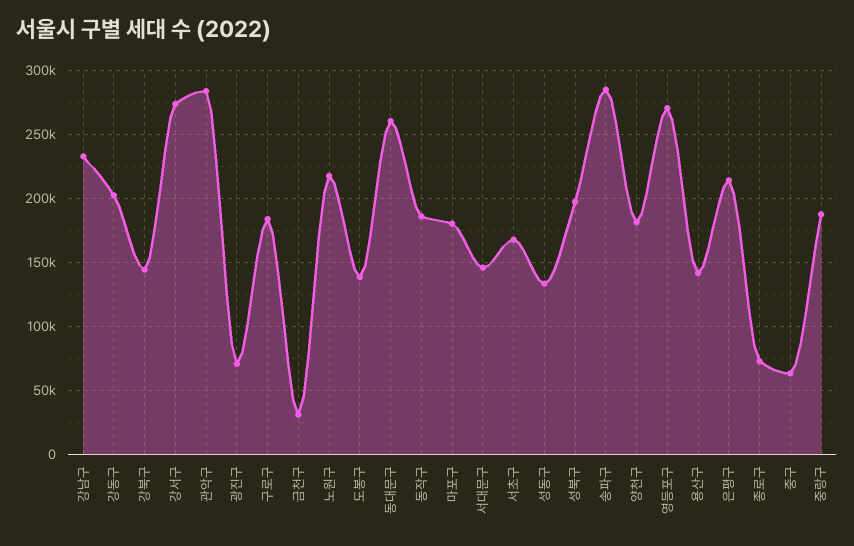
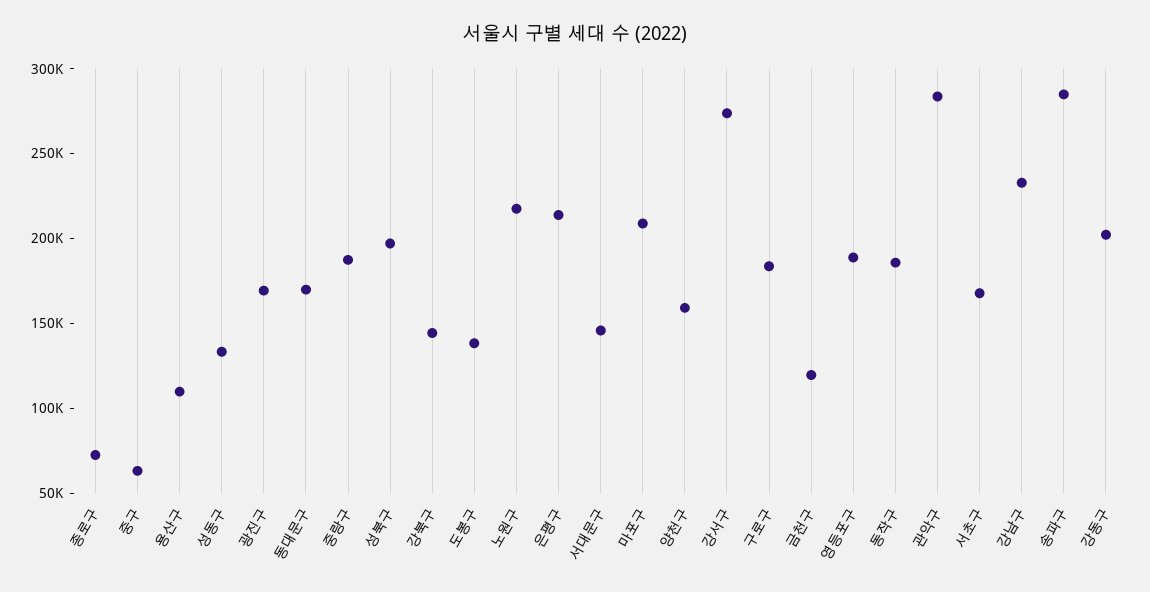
  {
    "강남구": 235000,
    "강동구": 200000,
    "강북구": 145000,
    "강서구": 275000,
    "관악구": 285000,
-   "광진구": 70000,
+   "광진구": 170000,
    "구로구": 185000,
-   "금천구": 30000,
+   "금천구": 120000,
    "노원구": 220000,
    "도봉구": 140000,
-   "동대문구": 260000,
+   "동대문구": 170000,
    "동작구": 185000,
-   "마포구": 180000,
+   "마포구": 210000,
    "서대문구": 145000,
    "서초구": 170000,
    "성동구": 135000,
    "성북구": 195000,
    "송파구": 285000,
-   "양천구": 180000,
+   "양천구": 160000,
-   "영등포구": 270000,
+   "영등포구": 190000,
-   "용산구": 140000,
+   "용산구": 110000,
    "은평구": 215000,
    "종로구": 75000,
    "중구": 65000,
    "중랑구": 185000
  }

